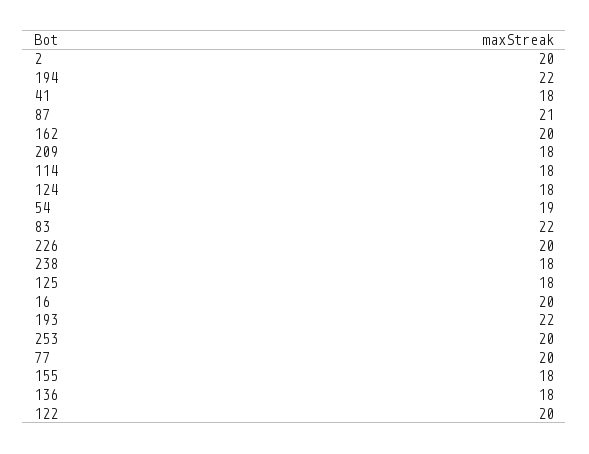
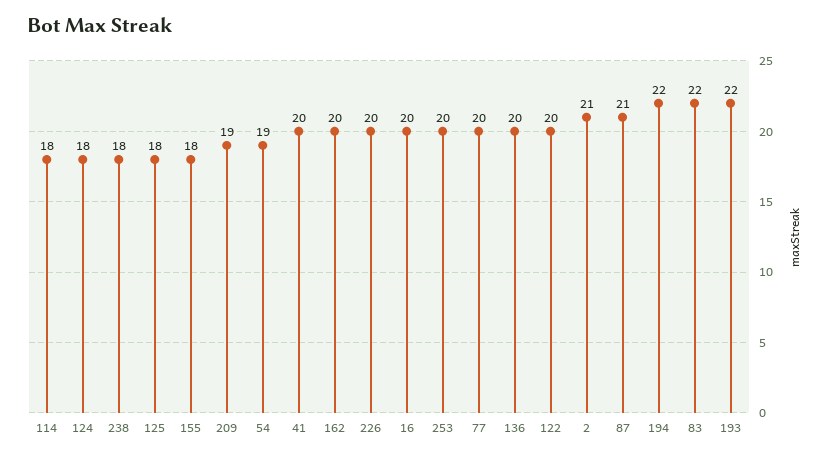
  {
-   "2": 20,
+   "2": 21,
    "194": 22,
-   "41": 18,
+   "41": 20,
    "87": 21,
    "162": 20,
-   "209": 18,
+   "209": 19,
    "114": 18,
    "124": 18,
    "54": 19,
    "83": 22,
    "226": 20,
    "238": 18,
    "125": 18,
    "16": 20,
    "193": 22,
    "253": 20,
    "77": 20,
    "155": 18,
-   "136": 18,
+   "136": 20,
    "122": 20
  }

